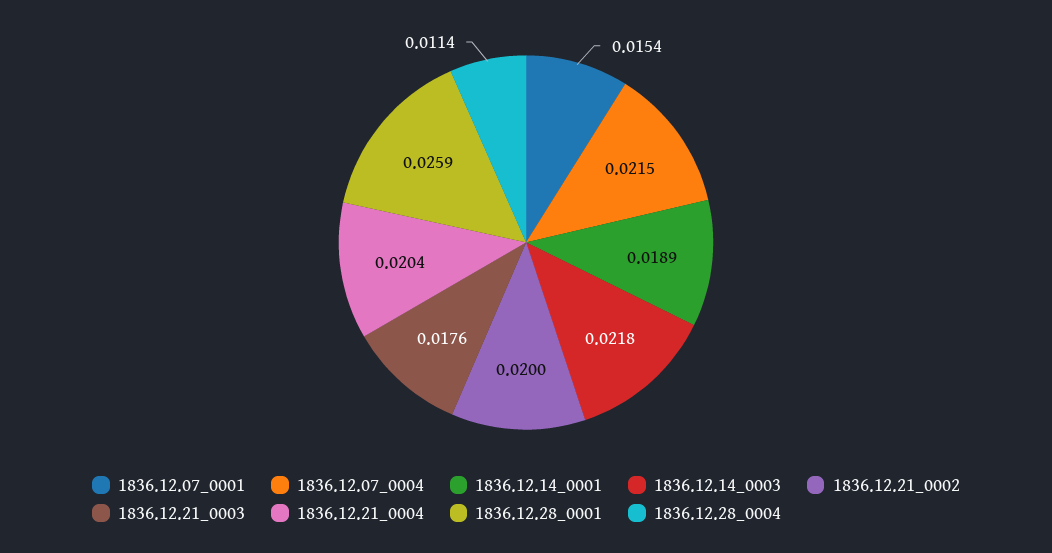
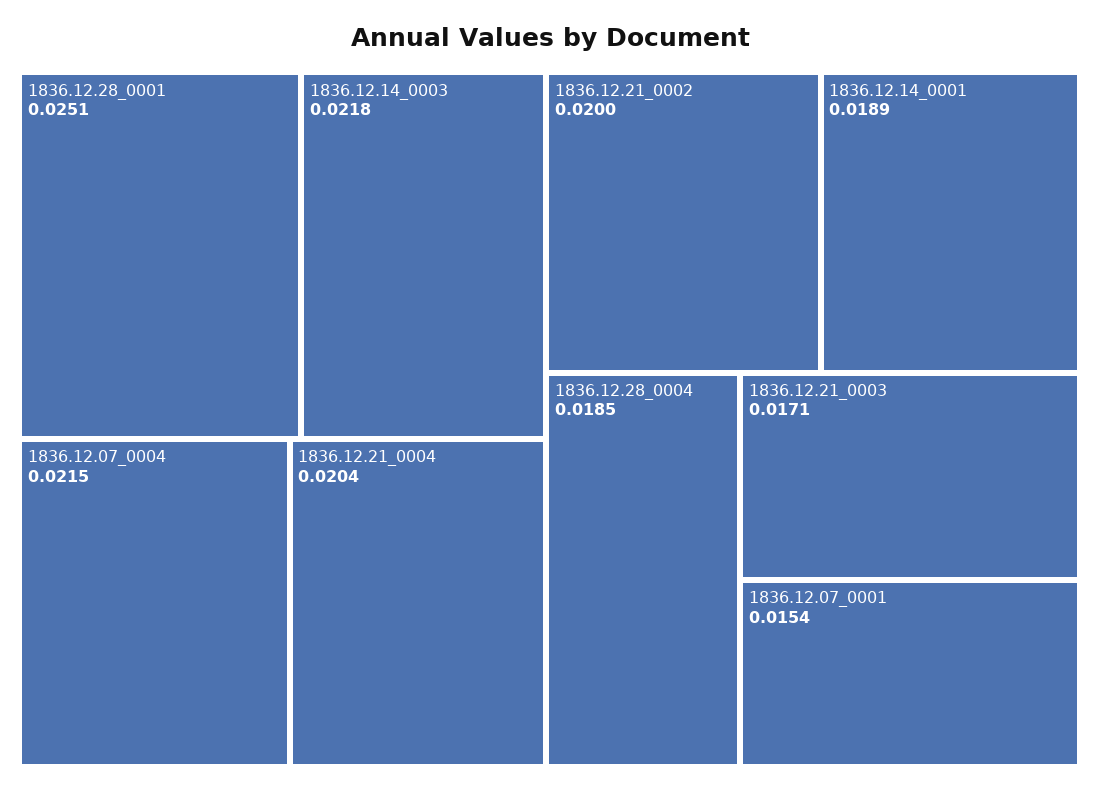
  {
    "1836.12.07_0001": 0.0154,
    "1836.12.07_0004": 0.0215,
    "1836.12.14_0001": 0.0189,
    "1836.12.14_0003": 0.0218,
    "1836.12.21_0002": 0.02,
-   "1836.12.21_0003": 0.0176,
+   "1836.12.21_0003": 0.0171,
    "1836.12.21_0004": 0.0204,
-   "1836.12.28_0001": 0.0259,
+   "1836.12.28_0001": 0.0251,
-   "1836.12.28_0004": 0.0114
+   "1836.12.28_0004": 0.0185
  }

